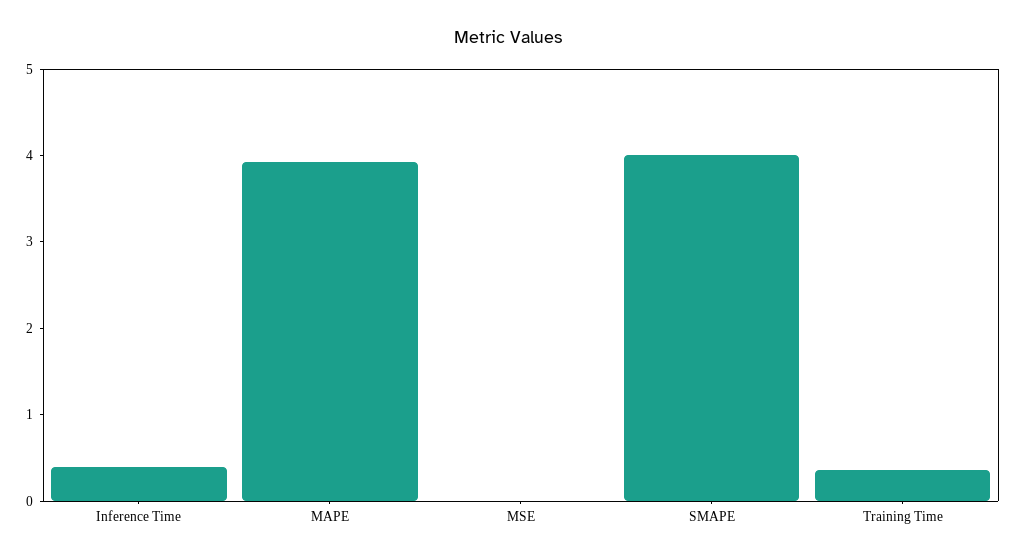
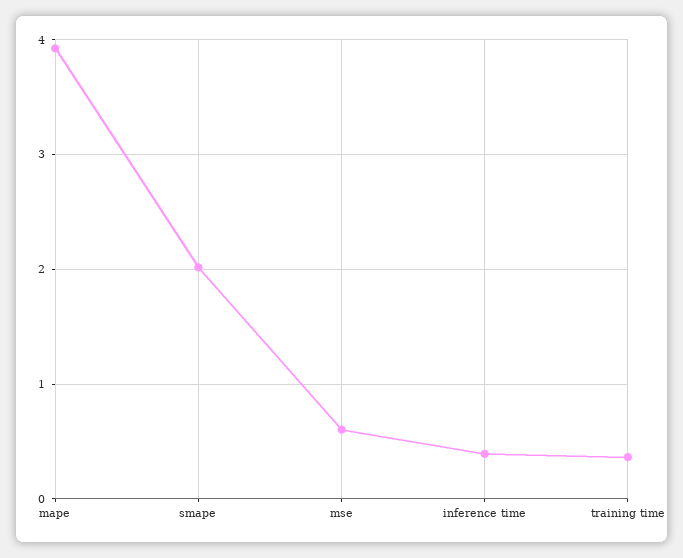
  {
    "Inference Time": 0.4,
    "MAPE": 3.9,
-   "MSE": 0,
+   "MSE": 0.6,
-   "SMAPE": 4,
+   "SMAPE": 2,
    "Training Time": 0.4
  }

